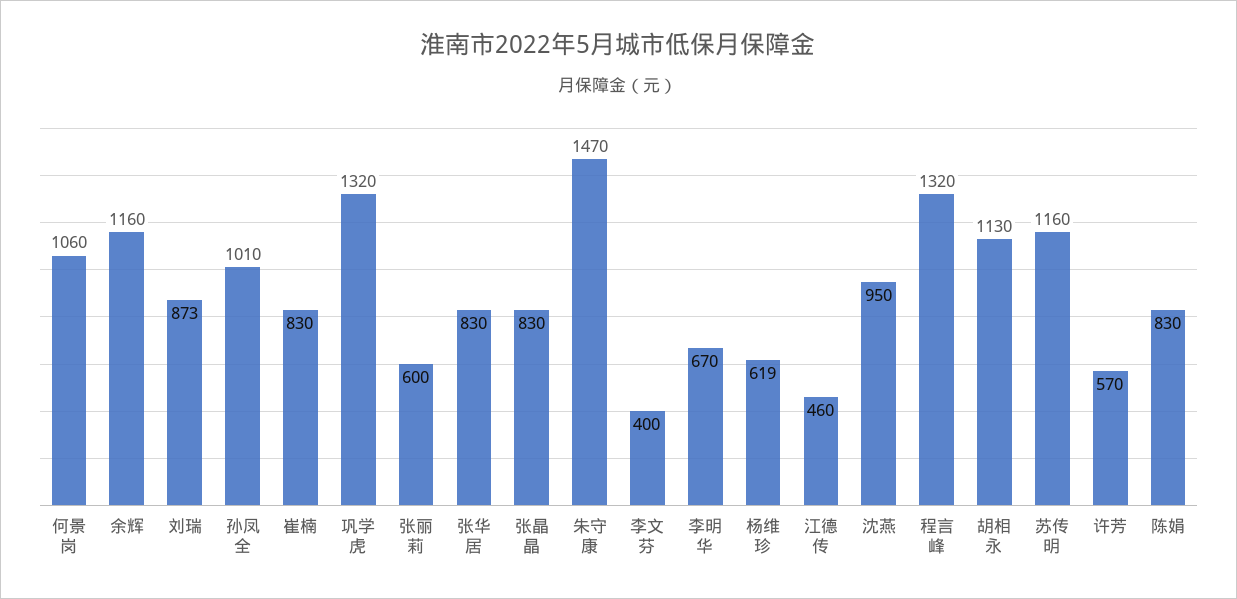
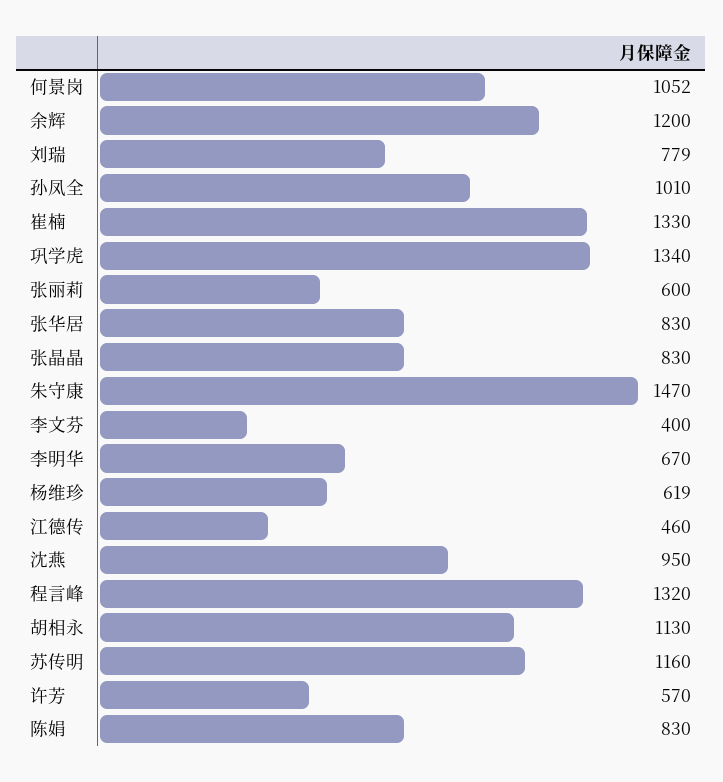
  {
-   "何景岗": 1060,
+   "何景岗": 1052,
-   "余辉": 1160,
+   "余辉": 1200,
-   "刘瑞": 873,
+   "刘瑞": 779,
    "孙凤全": 1010,
-   "崔楠": 830,
+   "崔楠": 1330,
-   "巩学虎": 1320,
+   "巩学虎": 1340,
    "张丽莉": 600,
    "张华居": 830,
    "张晶晶": 830,
    "朱守康": 1470,
    "李文芬": 400,
    "李明华": 670,
    "杨维珍": 619,
    "江德传": 460,
    "沈燕": 950,
    "程言峰": 1320,
    "胡相永": 1130,
    "苏传明": 1160,
    "许芳": 570,
    "陈娟": 830
  }

